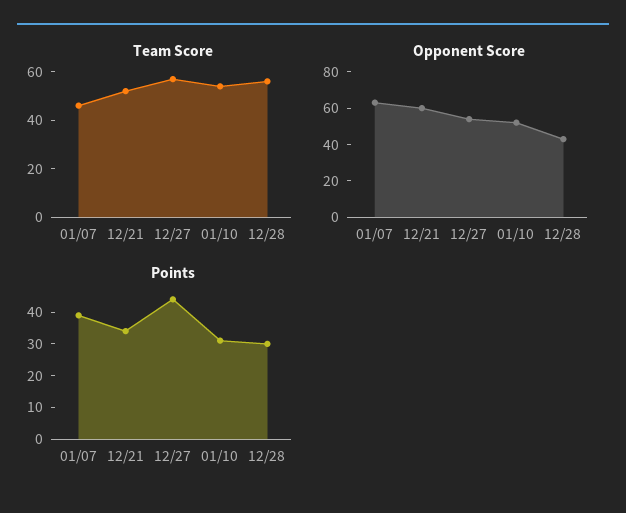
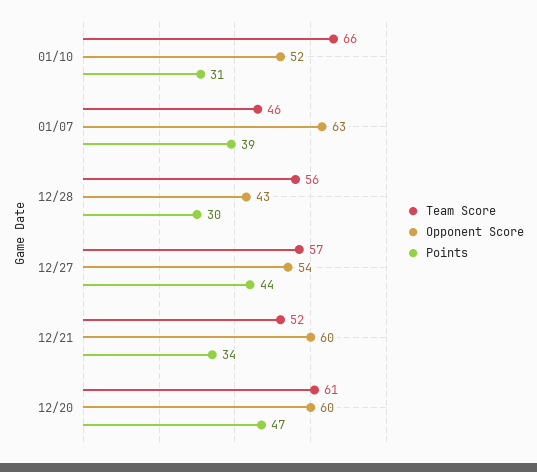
  {
    "Team Score": {
      "01/07": 46,
      "12/21": 52,
      "12/27": 57,
-     "01/10": 55,
+     "01/10": 66,
-     "12/28": 56
+     "12/28": 56,
+     "12/20": 61
    },
    "Opponent Score": {
      "01/07": 63,
      "12/21": 60,
      "12/27": 54,
      "01/10": 52,
-     "12/28": 43
+     "12/28": 43,
+     "12/20": 60
    },
    "Points": {
      "01/07": 39,
      "12/21": 34,
      "12/27": 44,
      "01/10": 31,
-     "12/28": 30
+     "12/28": 30,
+     "12/20": 47
    }
  }

